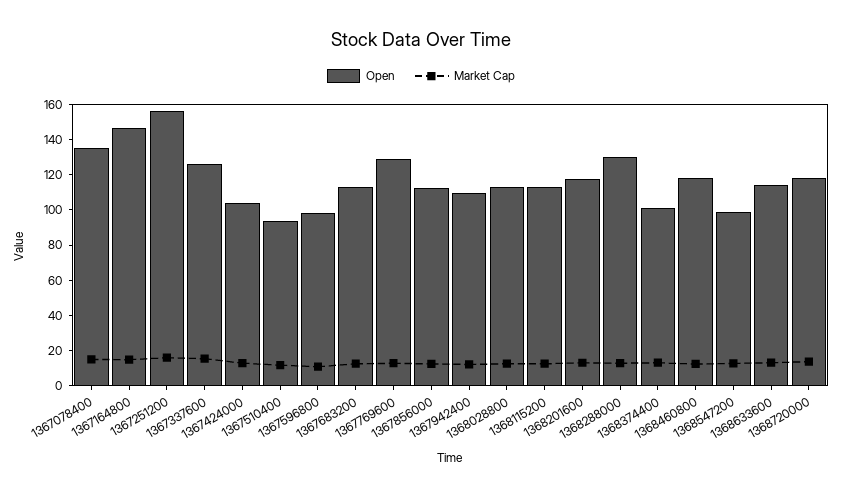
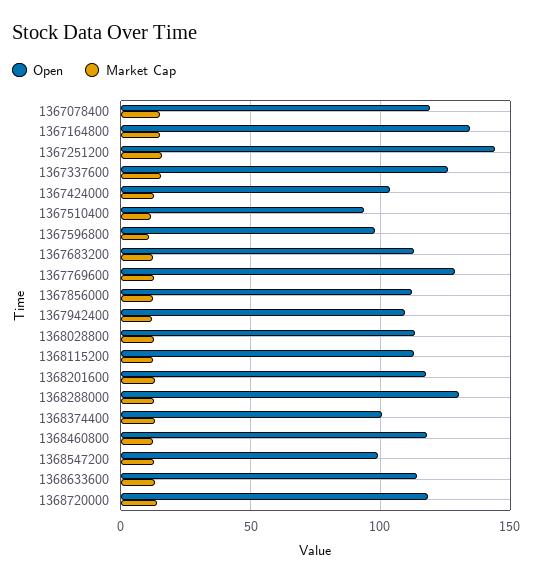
  {
    "Open": {
-     "1367078400": 135,
+     "1367078400": 120,
-     "1367164800": 145,
+     "1367164800": 135,
-     "1367251200": 155,
+     "1367251200": 145,
      "1367337600": 125,
      "1367424000": 105,
      "1367510400": 95,
      "1367596800": 100,
      "1367683200": 115,
      "1367769600": 130,
      "1367856000": 110,
      "1367942400": 110,
      "1368028800": 115,
      "1368115200": 115,
      "1368201600": 120,
      "1368288000": 130,
      "1368374400": 100,
      "1368460800": 120,
      "1368547200": 100,
      "1368633600": 115,
      "1368720000": 120
    },
    "Market Cap": {
      "1367078400": 15,
      "1367164800": 15,
      "1367251200": 15,
      "1367337600": 15,
      "1367424000": 15,
      "1367510400": 10,
      "1367596800": 10,
      "1367683200": 15,
      "1367769600": 15,
      "1367856000": 10,
      "1367942400": 10,
      "1368028800": 15,
      "1368115200": 15,
      "1368201600": 15,
      "1368288000": 15,
      "1368374400": 15,
      "1368460800": 10,
      "1368547200": 15,
      "1368633600": 15,
      "1368720000": 15
    }
  }

